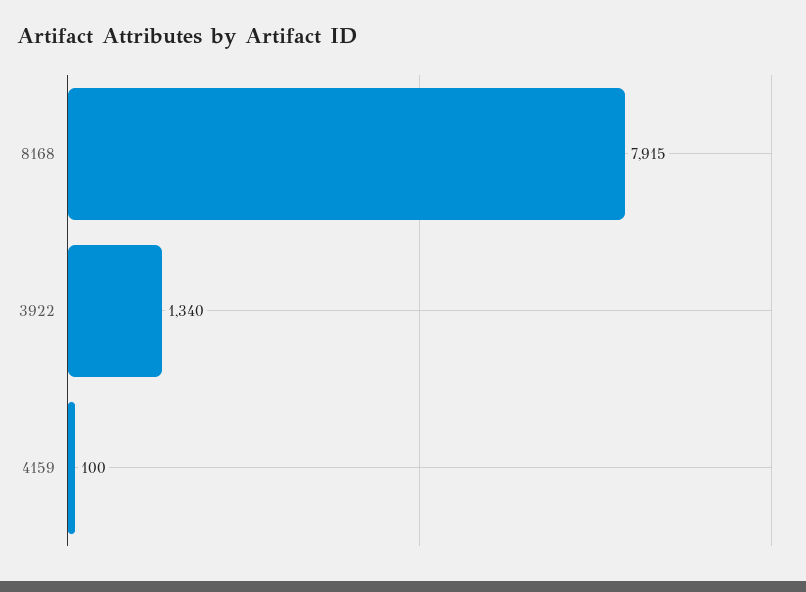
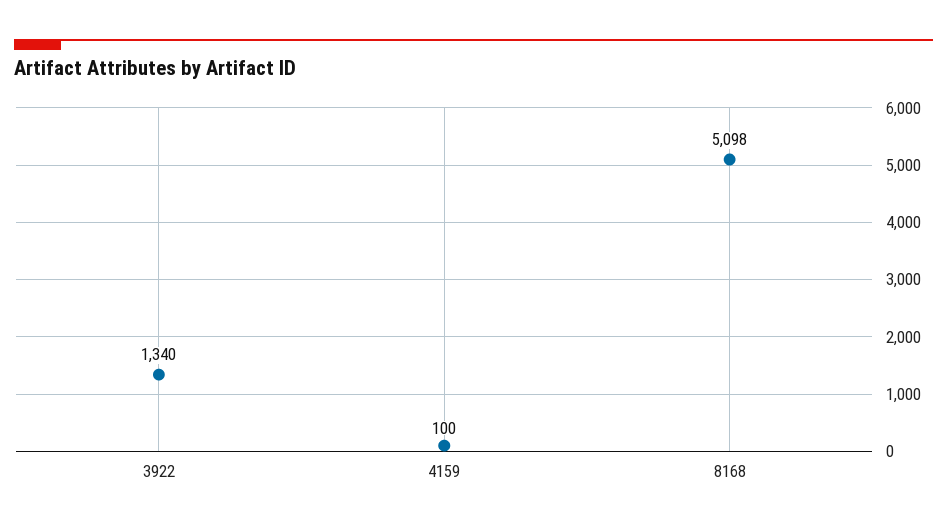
  {
-   "8168": 7915,
+   "8168": 5098,
    "3922": 1340,
    "4159": 100
  }

